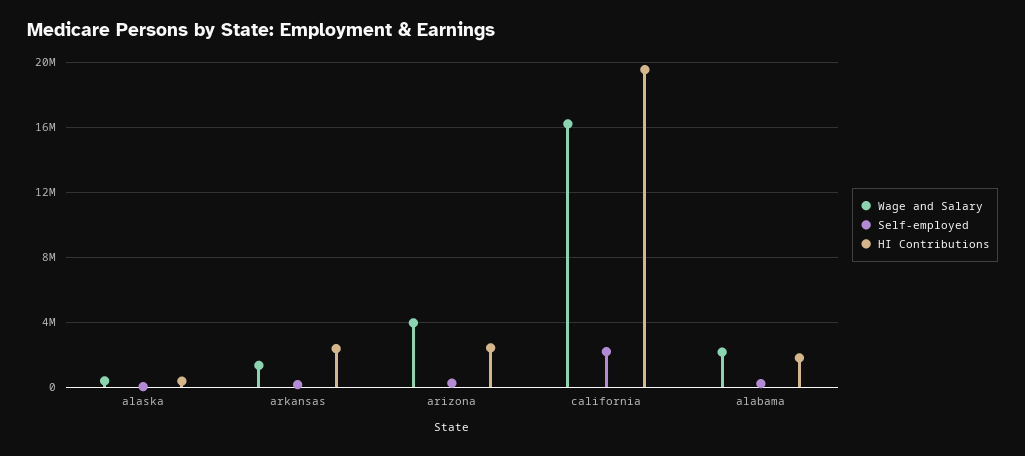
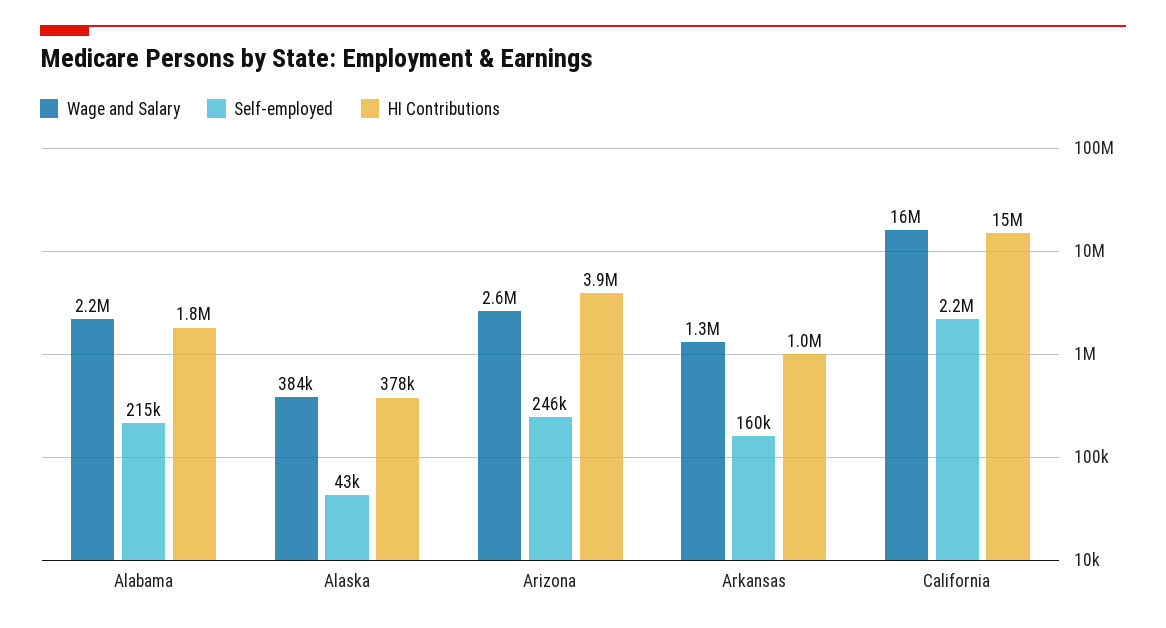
  {
    "Wage and Salary": {
      "alaska": 384000,
      "arkansas": 1300000,
-     "arizona": 4000000,
+     "arizona": 2600000,
      "california": 16000000,
      "alabama": 2200000
    },
    "Self-employed": {
      "alaska": 43000,
      "arkansas": 160000,
      "arizona": 246000,
      "california": 2200000,
      "alabama": 215000
    },
    "HI Contributions": {
      "alaska": 378000,
-     "arkansas": 2500000,
+     "arkansas": 1000000,
-     "arizona": 2500000,
+     "arizona": 3900000,
-     "california": 19500000,
+     "california": 15000000,
      "alabama": 1800000
    }
  }

